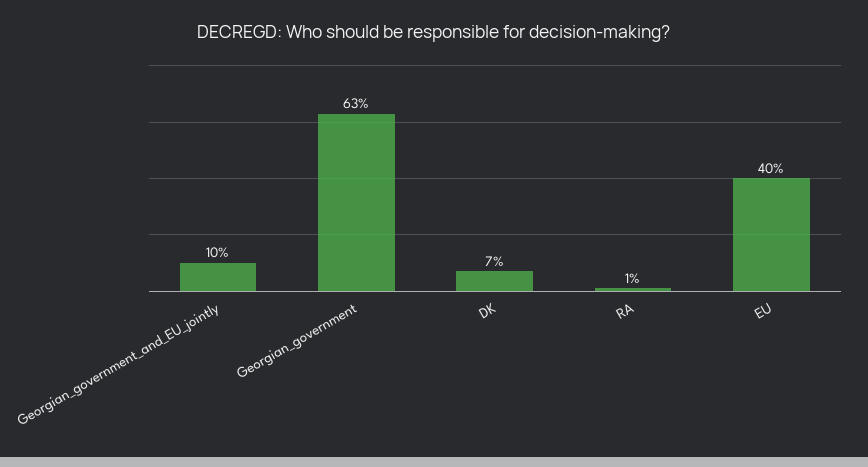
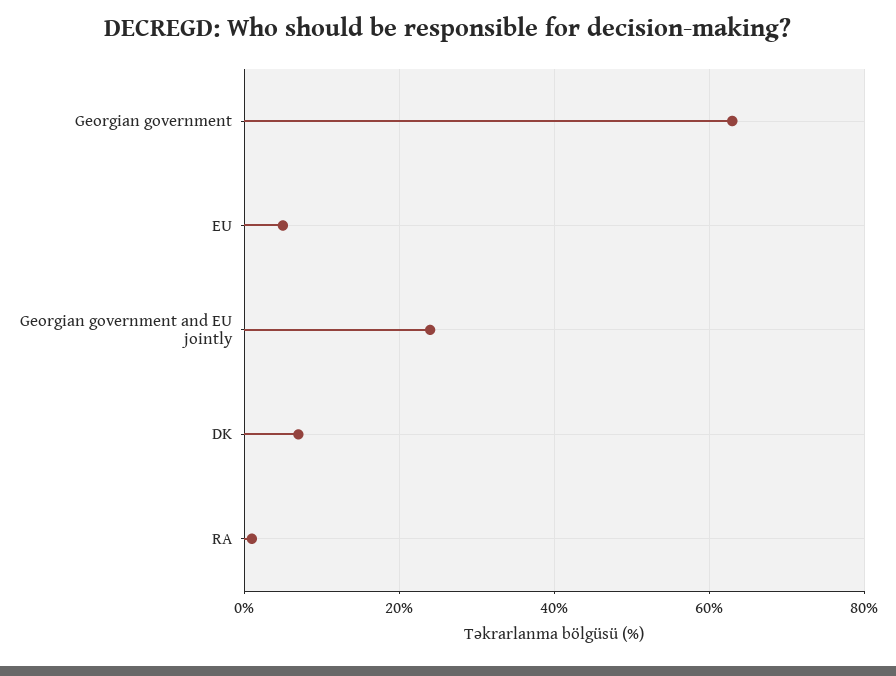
  {
-   "Georgian_government_and_EU_jointly": 10,
+   "Georgian_government_and_EU_jointly": 25,
    "Georgian_government": 63,
    "DK": 7,
    "RA": 1,
-   "EU": 40
+   "EU": 5
  }

